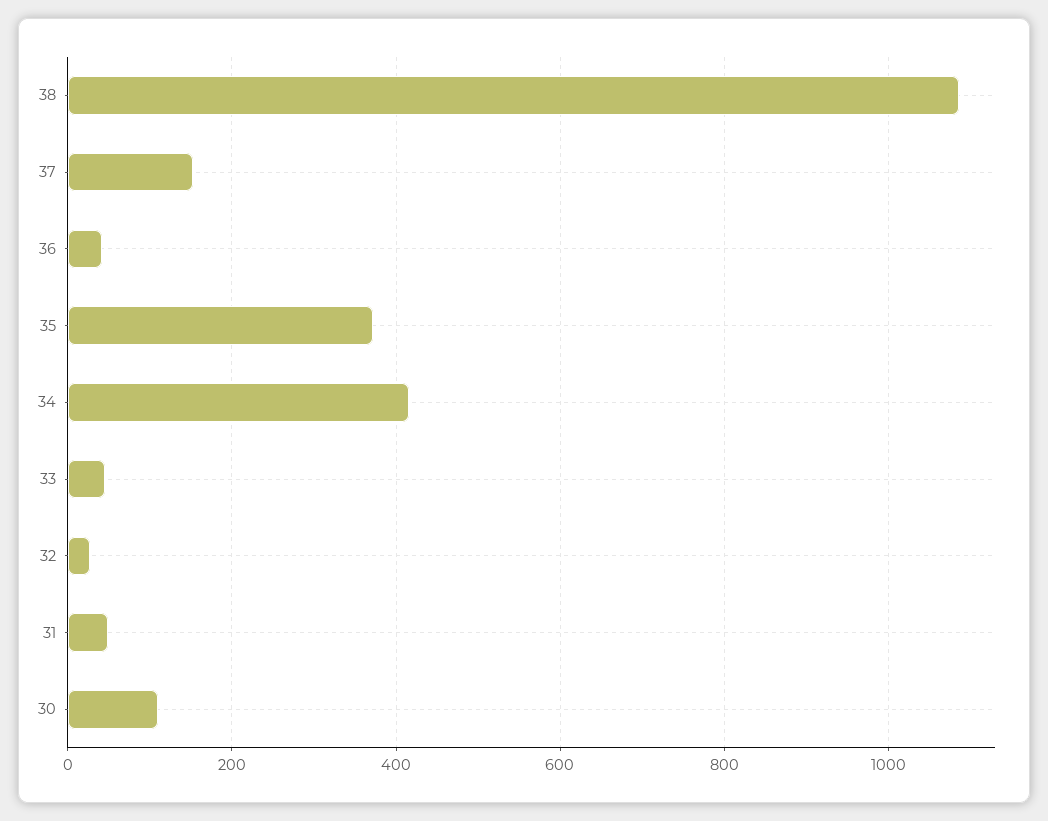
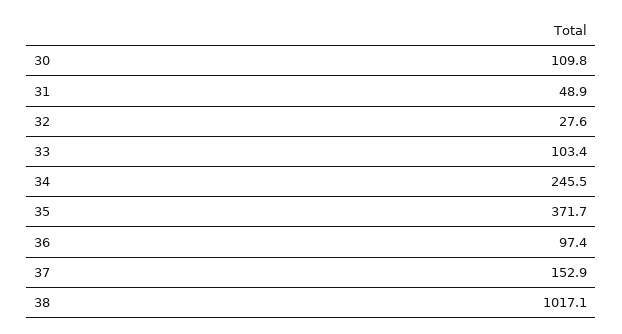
  {
-   "38": 1080,
+   "38": 1017.1,
    "37": 152.9,
-   "36": 40,
+   "36": 97.4,
    "35": 371.7,
-   "34": 420,
+   "34": 245.5,
-   "33": 40,
+   "33": 103.4,
    "32": 27.6,
    "31": 48.9,
    "30": 109.8
  }

